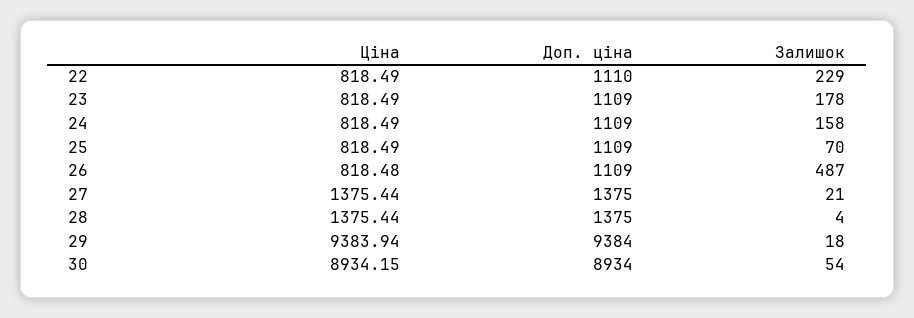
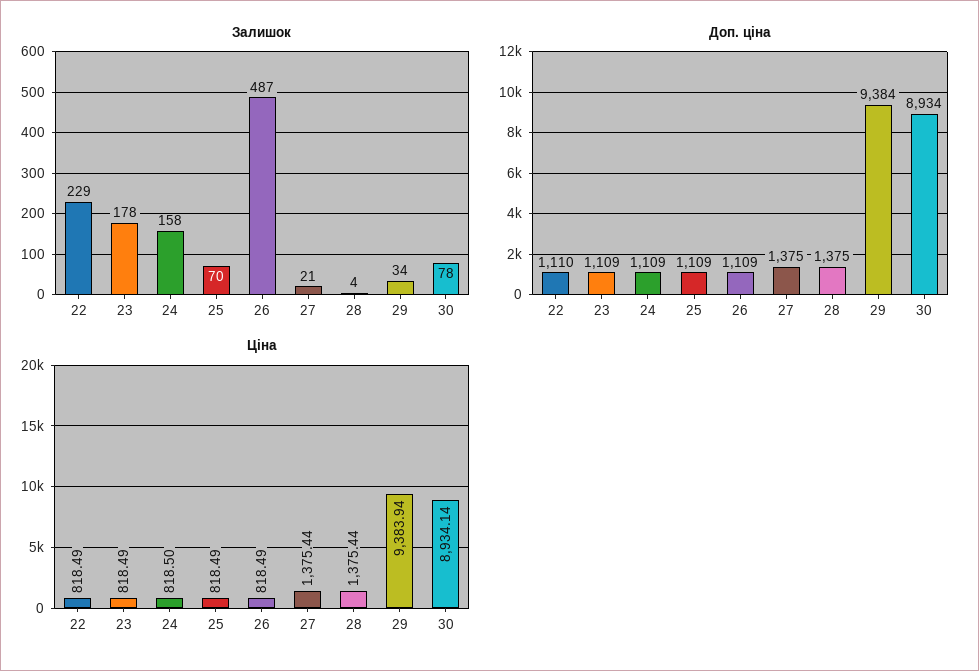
  {
    "Ціна": {
      "22": 818.49,
      "23": 818.49,
-     "24": 818.49,
+     "24": 818.5,
      "25": 818.49,
-     "26": 818.48,
+     "26": 818.49,
      "27": 1375.44,
      "28": 1375.44,
      "29": 9383.94,
-     "30": 8934.15
+     "30": 8934.14
    },
    "Доп. ціна": {
      "22": 1110,
      "23": 1109,
      "24": 1109,
      "25": 1109,
      "26": 1109,
      "27": 1375,
      "28": 1375,
      "29": 9384,
      "30": 8934
    },
    "Залишок": {
      "22": 229,
      "23": 178,
      "24": 158,
      "25": 70,
      "26": 487,
      "27": 21,
      "28": 4,
-     "29": 18,
+     "29": 34,
-     "30": 54
+     "30": 78
    }
  }

